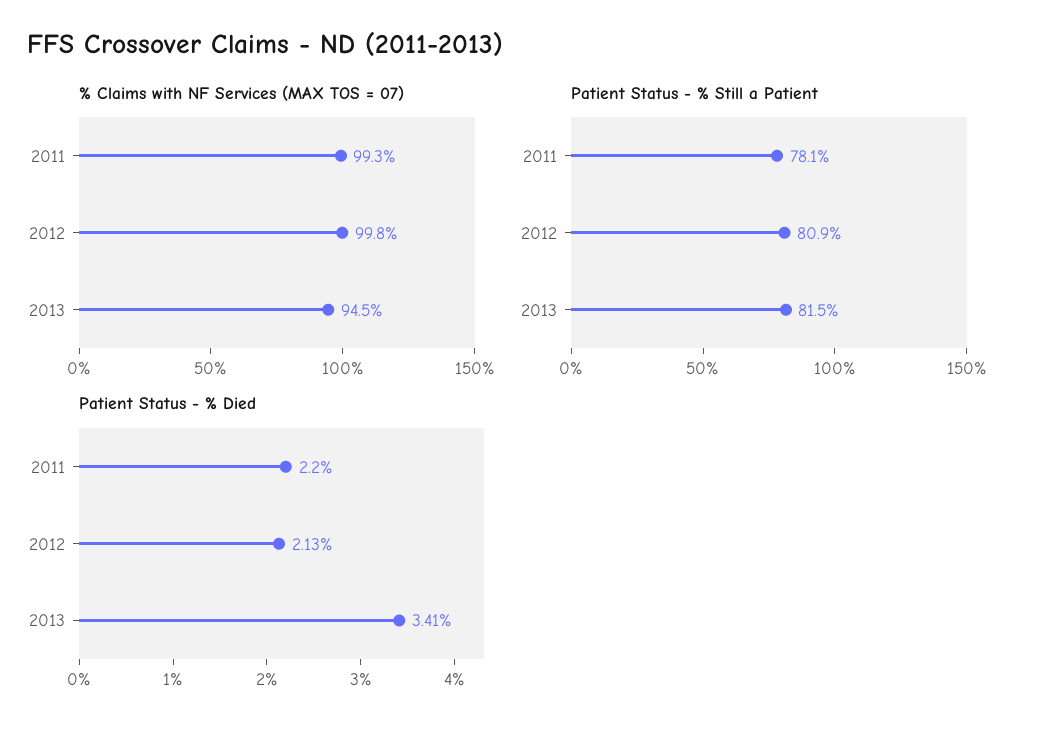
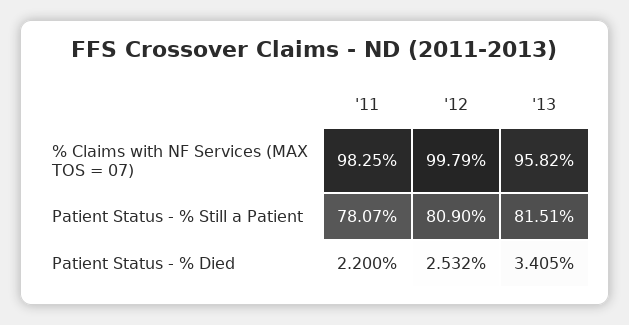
  {
    "% Claims with NF Services (MAX TOS = 07)": {
-     "2011": 99.3,
+     "2011": 98.25,
      "2012": 99.79,
-     "2013": 94.5
+     "2013": 95.82
    },
    "Patient Status - % Still a Patient": {
      "2011": 78.07,
      "2012": 80.9,
      "2013": 81.51
    },
    "Patient Status - % Died": {
      "2011": 2.2,
-     "2012": 2.13,
+     "2012": 2.532,
      "2013": 3.405
    }
  }

